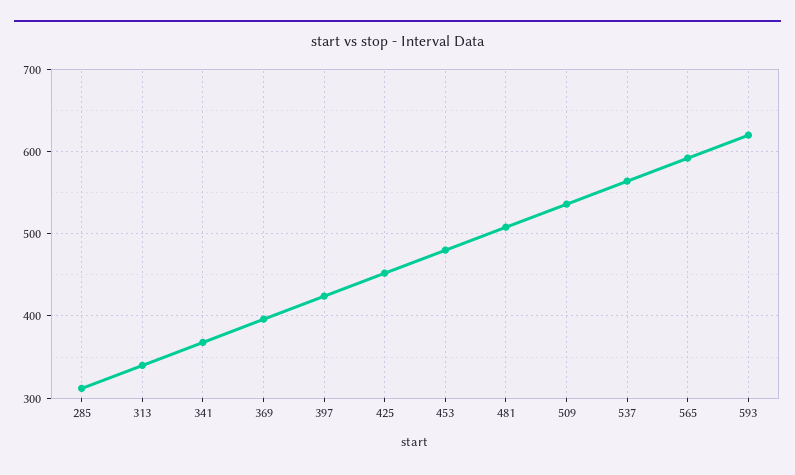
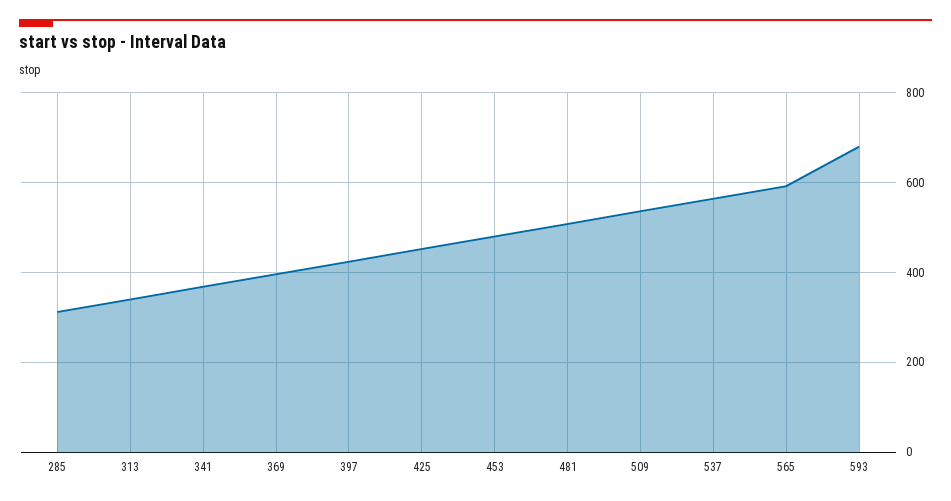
  {
    "285": 310,
    "313": 340,
    "341": 370,
    "369": 400,
    "397": 420,
    "425": 450,
    "453": 480,
    "481": 510,
    "509": 540,
    "537": 560,
    "565": 590,
-   "593": 620
+   "593": 680
  }

